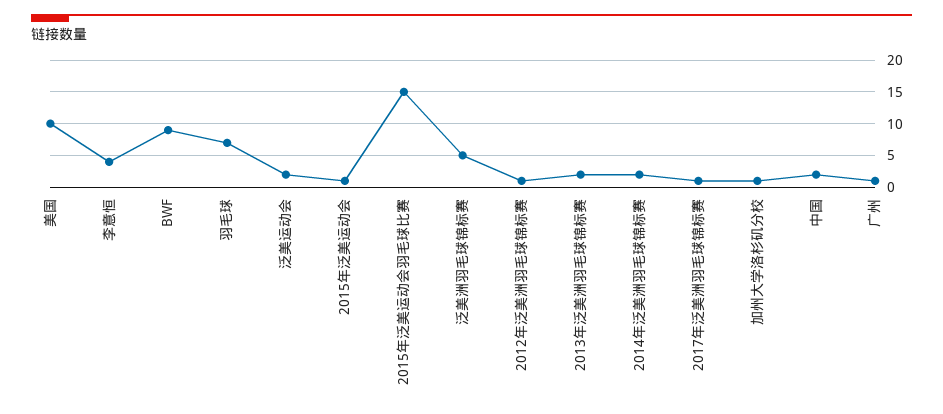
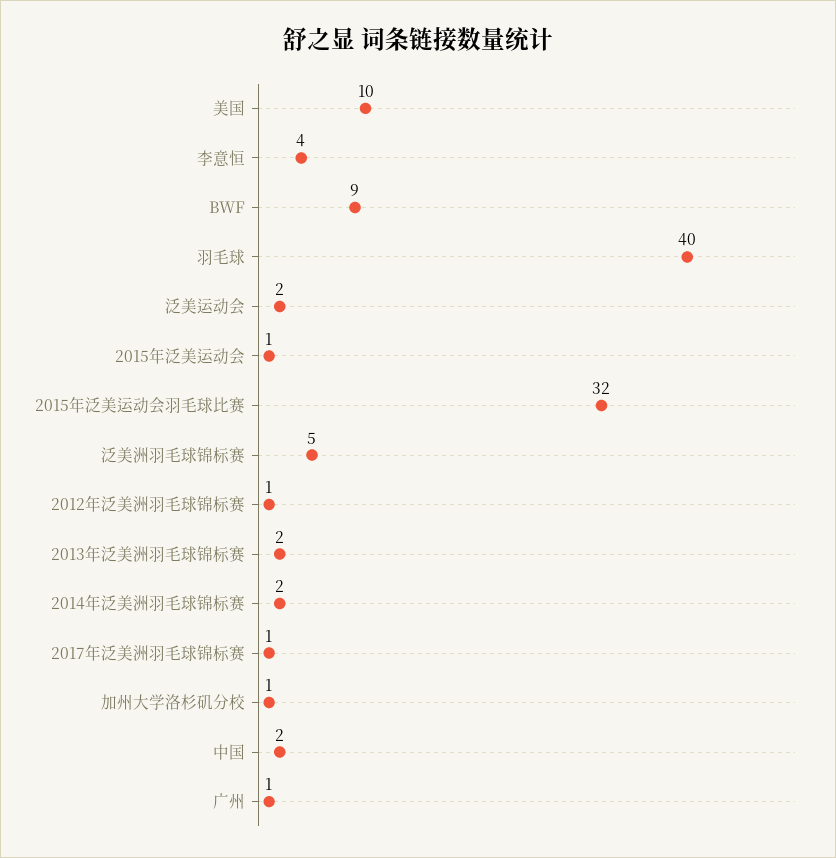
  {
    "美国": 10,
    "李意恒": 4,
    "BWF": 9,
-   "羽毛球": 7,
+   "羽毛球": 40,
    "泛美运动会": 2,
    "2015年泛美运动会": 1,
-   "2015年泛美运动会羽毛球比赛": 15,
+   "2015年泛美运动会羽毛球比赛": 32,
    "泛美洲羽毛球锦标赛": 5,
    "2012年泛美洲羽毛球锦标赛": 1,
    "2013年泛美洲羽毛球锦标赛": 2,
    "2014年泛美洲羽毛球锦标赛": 2,
    "2017年泛美洲羽毛球锦标赛": 1,
    "加州大学洛杉矶分校": 1,
    "中国": 2,
    "广州": 1
  }

